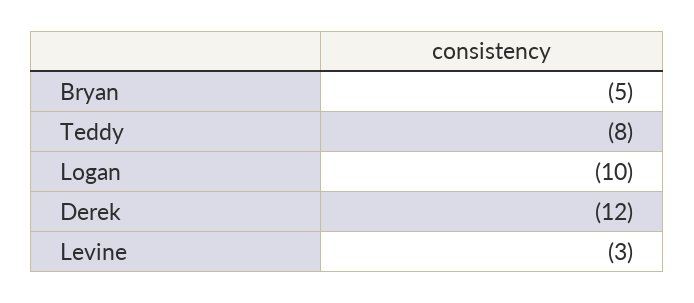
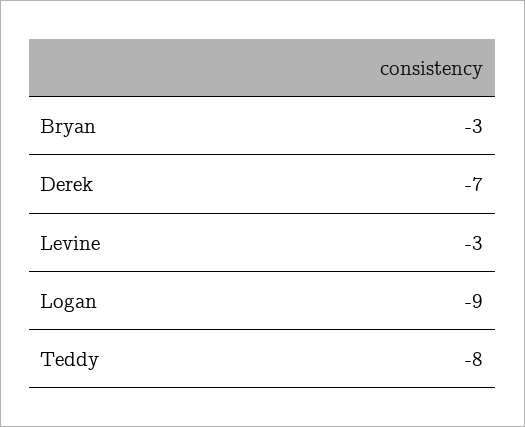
  {
-   "Bryan": -5,
+   "Bryan": -3,
    "Teddy": -8,
-   "Logan": -10,
+   "Logan": -9,
-   "Derek": -12,
+   "Derek": -7,
    "Levine": -3
  }

